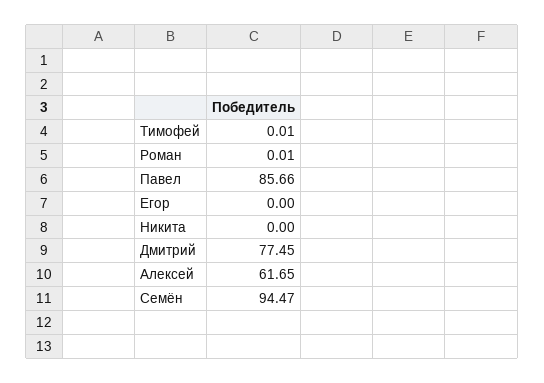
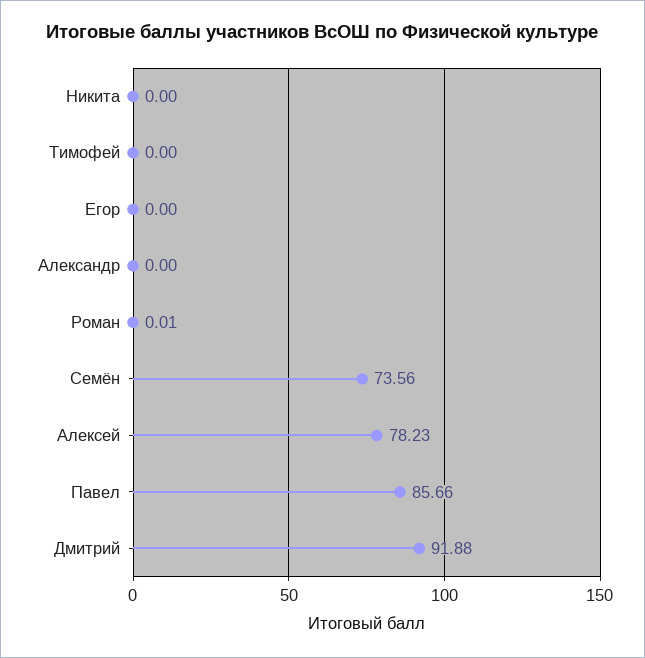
  {
-   "Тимофей": 0.01,
+   "Тимофей": 0,
    "Роман": 0.01,
    "Павел": 85.66,
    "Егор": 0,
    "Никита": 0,
-   "Дмитрий": 77.45,
+   "Дмитрий": 91.88,
-   "Алексей": 61.65,
+   "Алексей": 78.23,
-   "Семён": 94.47
+   "Семён": 73.56,
+   "Александр": 0
  }

